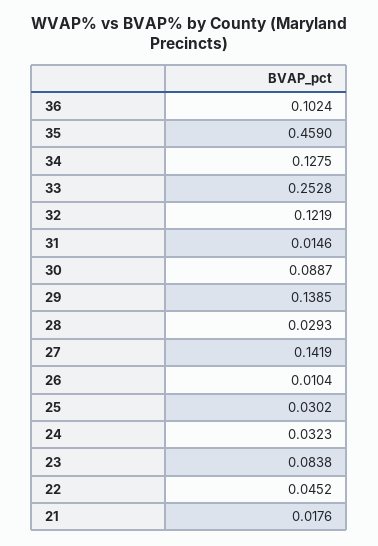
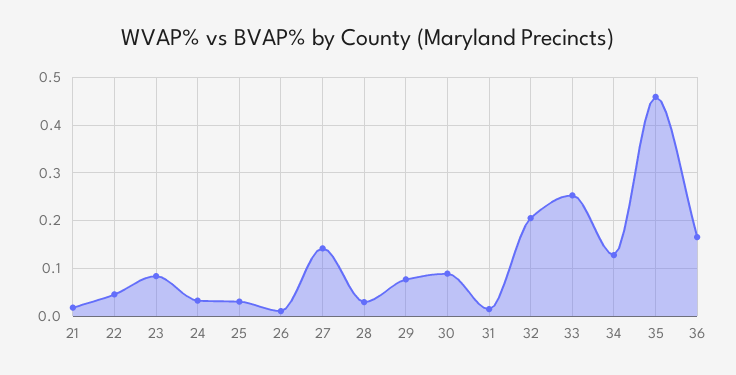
  {
-   "36": 0.1024,
+   "36": 0.16,
    "35": 0.459,
    "34": 0.1275,
    "33": 0.2528,
-   "32": 0.1219,
+   "32": 0.2,
    "31": 0.0146,
    "30": 0.0887,
-   "29": 0.1385,
+   "29": 0.08,
    "28": 0.0293,
    "27": 0.1419,
    "26": 0.0104,
    "25": 0.0302,
    "24": 0.0323,
    "23": 0.0838,
    "22": 0.0452,
    "21": 0.0176
  }

